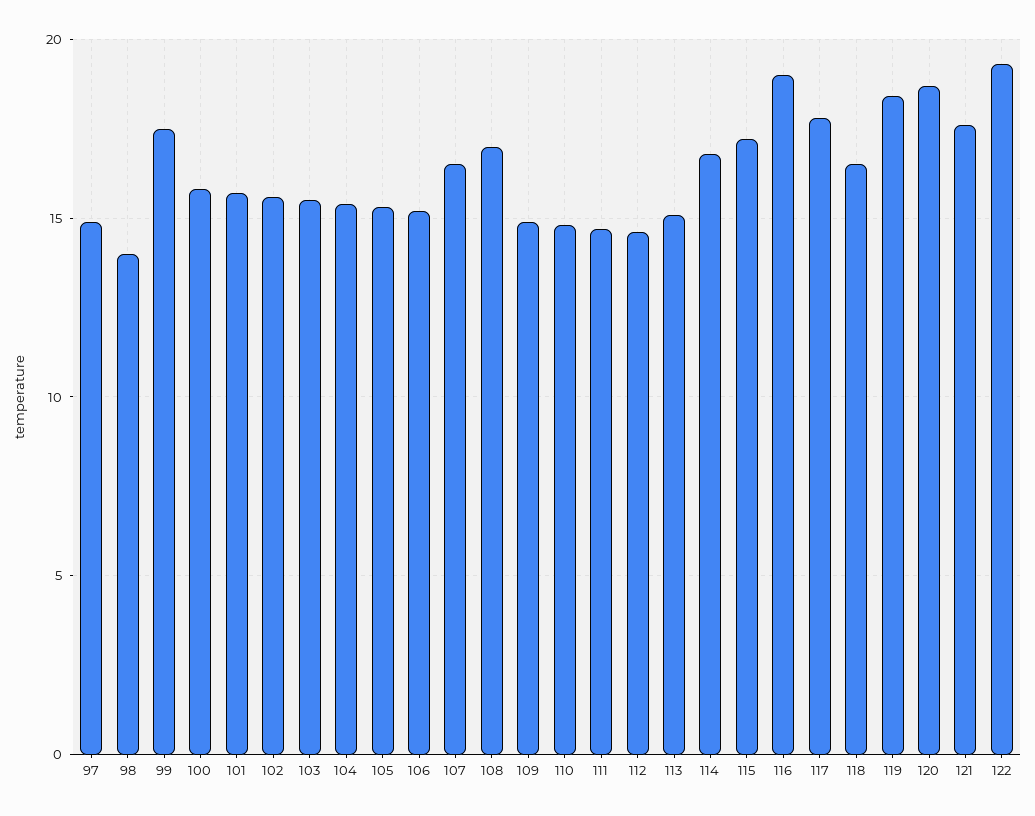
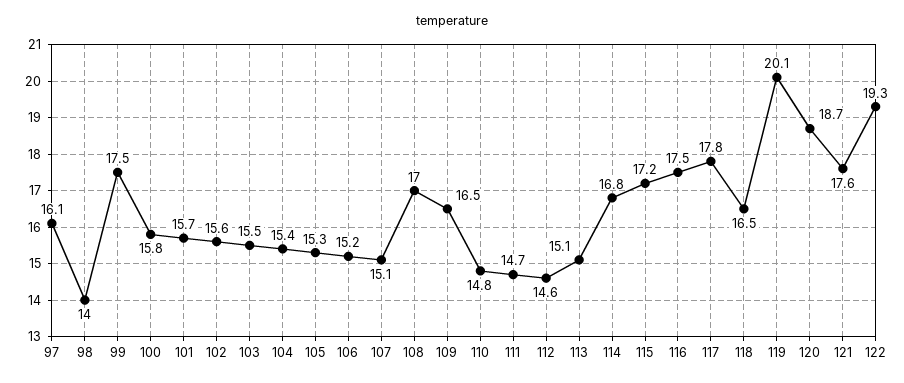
  {
-   "97": 15,
+   "97": 16.1,
    "98": 14,
    "99": 17.5,
    "100": 15.8,
    "101": 15.7,
    "102": 15.6,
    "103": 15.5,
    "104": 15.4,
    "105": 15.3,
    "106": 15.2,
-   "107": 16.5,
+   "107": 15.1,
    "108": 17,
-   "109": 15,
+   "109": 16.5,
    "110": 14.8,
    "111": 14.7,
    "112": 14.6,
    "113": 15.1,
    "114": 16.8,
    "115": 17.2,
-   "116": 19,
+   "116": 17.5,
    "117": 17.8,
    "118": 16.5,
-   "119": 18.5,
+   "119": 20.1,
    "120": 18.7,
    "121": 17.6,
    "122": 19.3
  }

